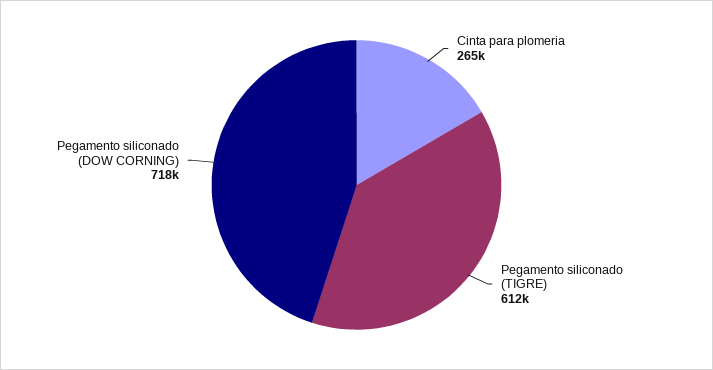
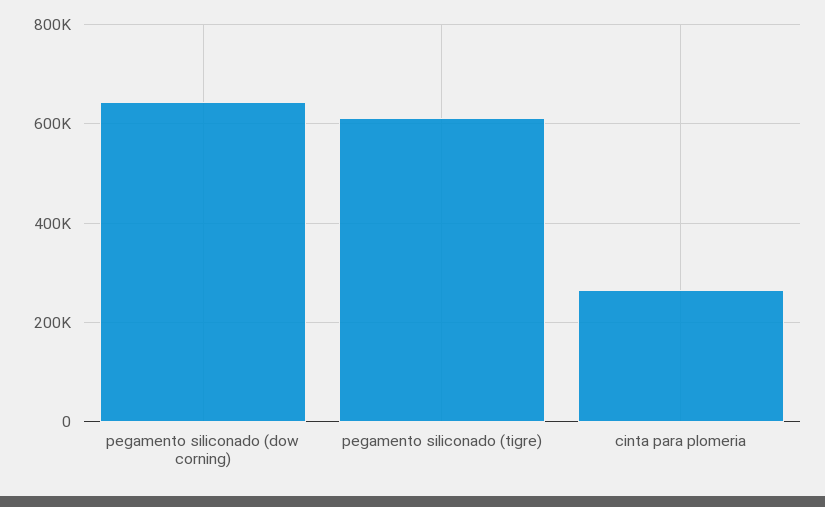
  {
    "Cinta para plomeria": 265000,
    "Pegamento siliconado (TIGRE)": 612000,
-   "Pegamento siliconado (DOW CORNING)": 718000
+   "Pegamento siliconado (DOW CORNING)": 640000
  }

